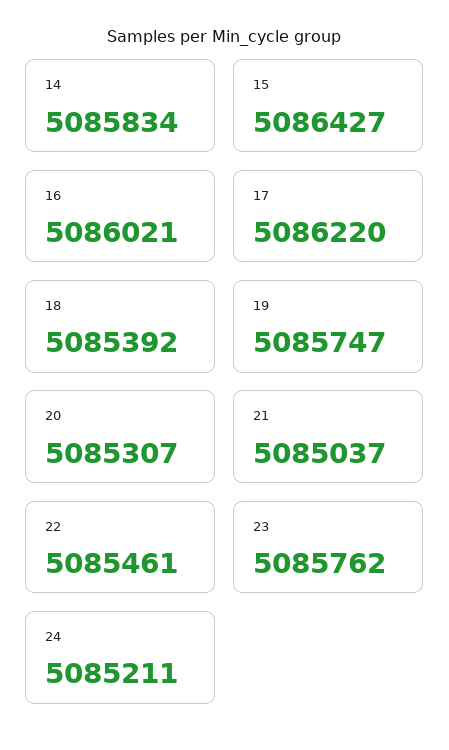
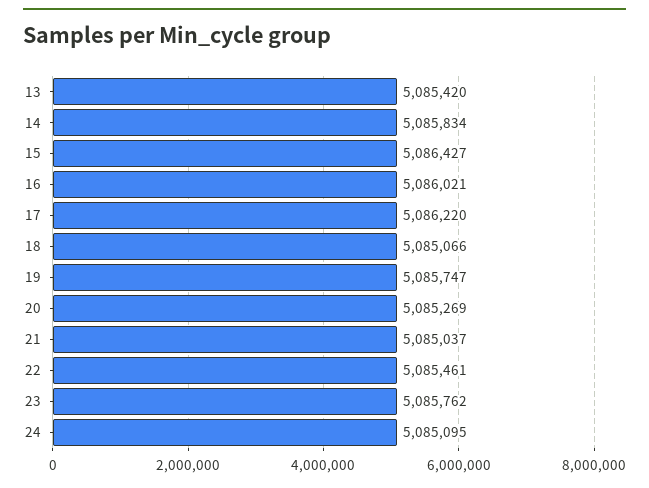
  {
    "14": 5085834,
    "15": 5086427,
    "16": 5086021,
    "17": 5086220,
-   "18": 5085392,
+   "18": 5085066,
    "19": 5085747,
-   "20": 5085307,
+   "20": 5085269,
    "21": 5085037,
    "22": 5085461,
    "23": 5085762,
-   "24": 5085211
+   "24": 5085095,
+   "13": 5085420
  }

